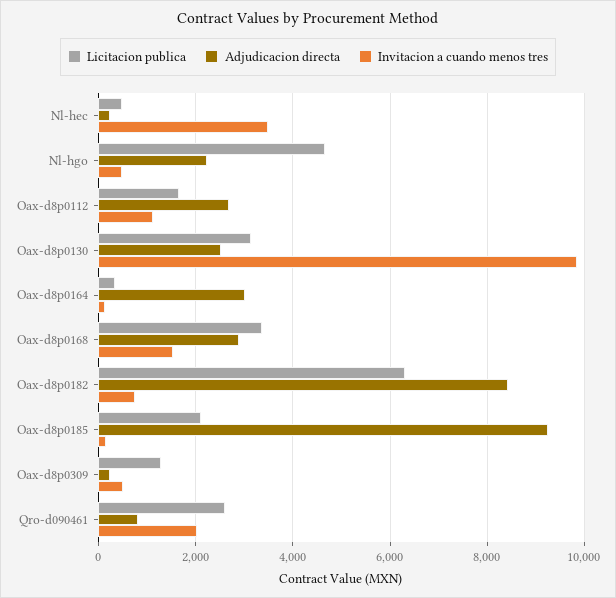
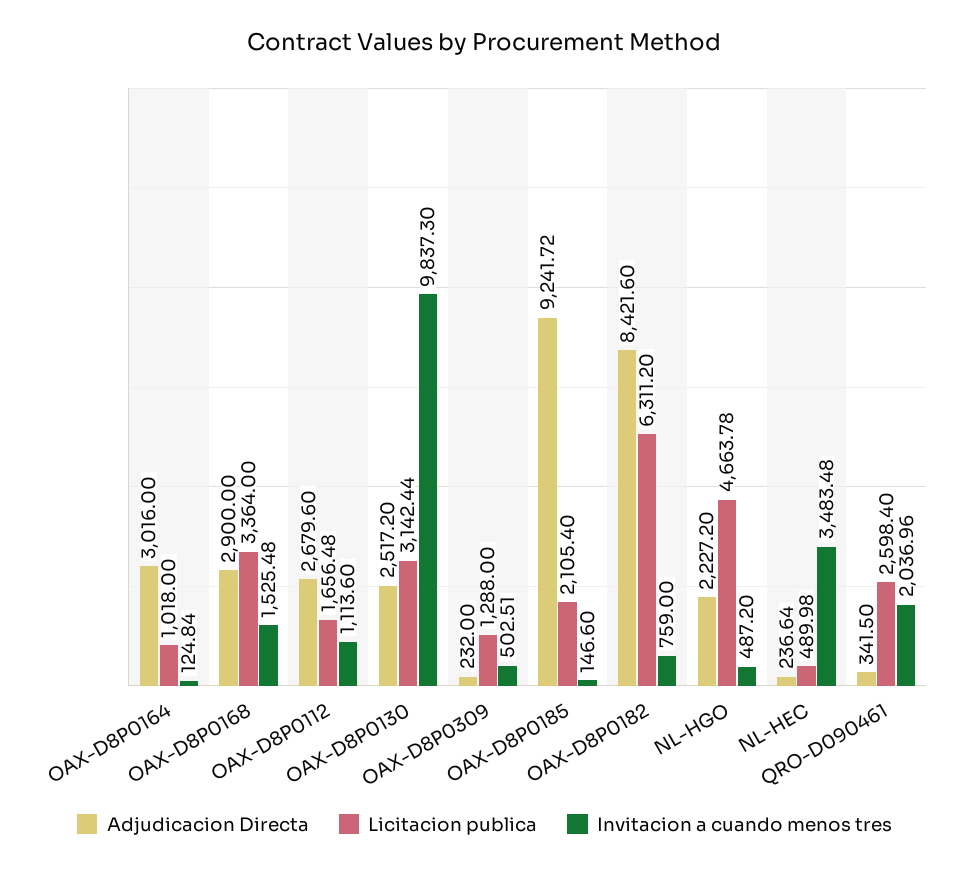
  {
    "Licitacion publica": {
      "Nl-hec": 489.98,
      "Nl-hgo": 4663.78,
      "Oax-d8p0112": 1656.48,
      "Oax-d8p0130": 3142.44,
-     "Oax-d8p0164": 400,
+     "Oax-d8p0164": 1018,
      "Oax-d8p0168": 3364,
      "Oax-d8p0182": 6311.2,
      "Oax-d8p0185": 2105.4,
      "Oax-d8p0309": 1288,
      "Qro-d090461": 2598.4
    },
    "Adjudicacion directa": {
      "Nl-hec": 236.64,
      "Nl-hgo": 2227.2,
      "Oax-d8p0112": 2679.6,
      "Oax-d8p0130": 2517.2,
      "Oax-d8p0164": 3016,
      "Oax-d8p0168": 2900,
      "Oax-d8p0182": 8421.6,
      "Oax-d8p0185": 9241.72,
      "Oax-d8p0309": 232,
-     "Qro-d090461": 800
+     "Qro-d090461": 341.5
    },
    "Invitacion a cuando menos tres": {
      "Nl-hec": 3483.48,
      "Nl-hgo": 487.2,
      "Oax-d8p0112": 1113.6,
      "Oax-d8p0130": 9837.3,
      "Oax-d8p0164": 124.84,
      "Oax-d8p0168": 1525.48,
      "Oax-d8p0182": 759,
      "Oax-d8p0185": 146.6,
      "Oax-d8p0309": 502.51,
      "Qro-d090461": 2036.96
    }
  }

